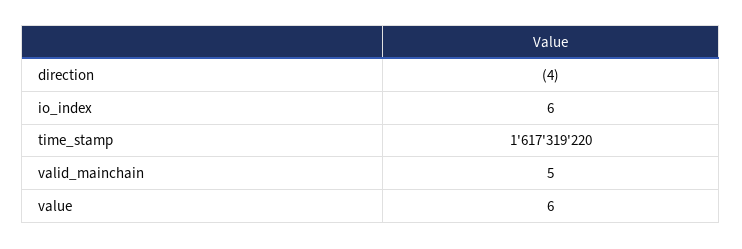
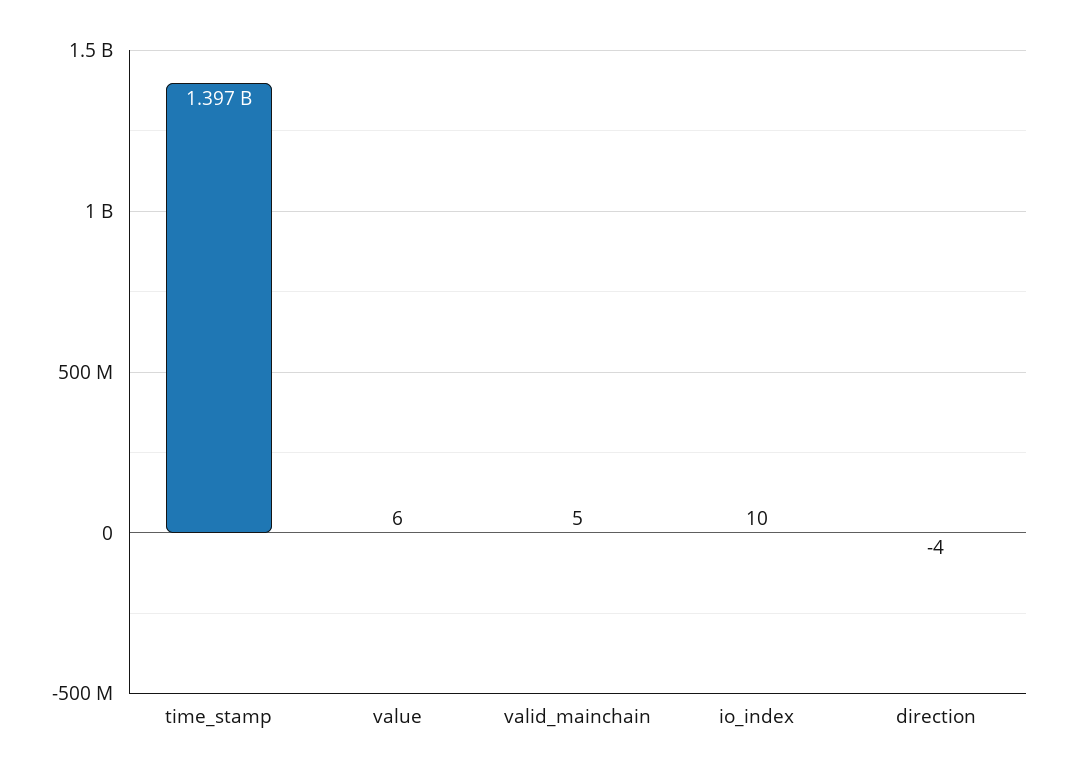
  {
    "direction": -4,
-   "io_index": 6,
+   "io_index": 10,
-   "time_stamp": 1617319220,
+   "time_stamp": 1397000000,
    "valid_mainchain": 5,
    "value": 6
  }

